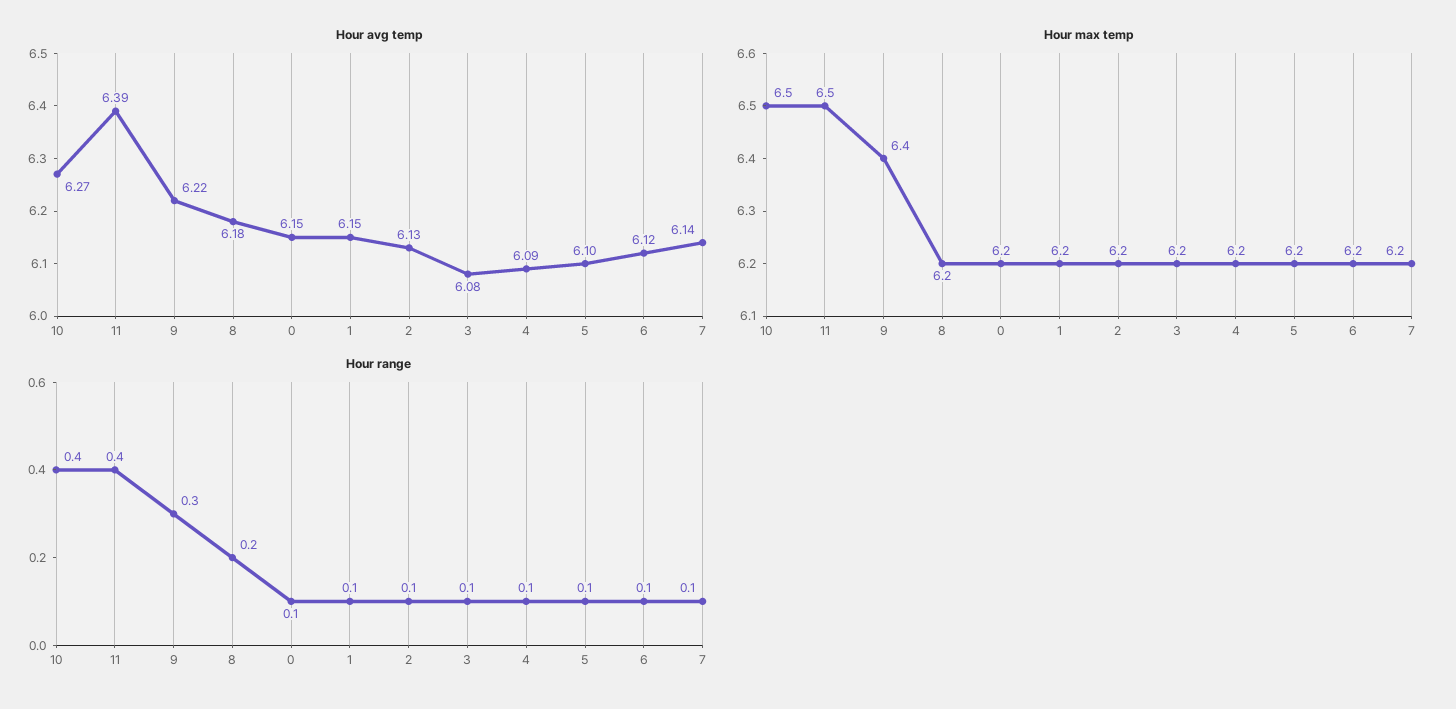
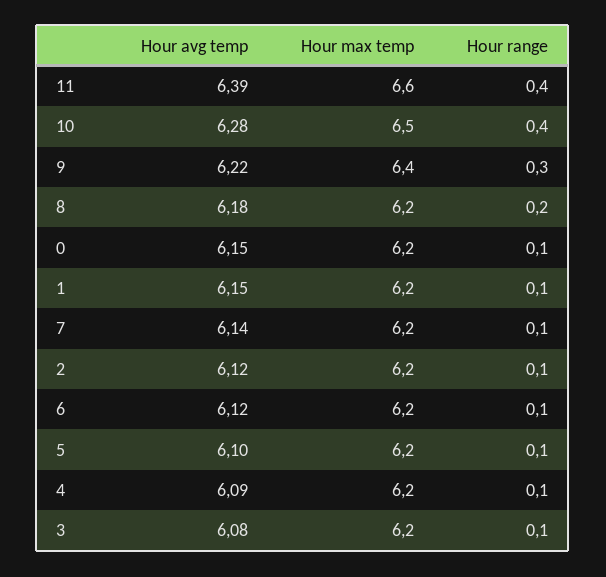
  {
    "Hour avg temp": {
-     "10": 6.27,
+     "10": 6.28,
      "11": 6.39,
      "9": 6.22,
      "8": 6.18,
      "0": 6.15,
      "1": 6.15,
-     "2": 6.13,
+     "2": 6.12,
      "3": 6.08,
      "4": 6.09,
      "5": 6.1,
      "6": 6.12,
      "7": 6.14
    },
    "Hour max temp": {
      "10": 6.5,
-     "11": 6.5,
+     "11": 6.6,
      "9": 6.4,
      "8": 6.2,
      "0": 6.2,
      "1": 6.2,
      "2": 6.2,
      "3": 6.2,
      "4": 6.2,
      "5": 6.2,
      "6": 6.2,
      "7": 6.2
    },
    "Hour range": {
      "10": 0.4,
      "11": 0.4,
      "9": 0.3,
      "8": 0.2,
      "0": 0.1,
      "1": 0.1,
      "2": 0.1,
      "3": 0.1,
      "4": 0.1,
      "5": 0.1,
      "6": 0.1,
      "7": 0.1
    }
  }

